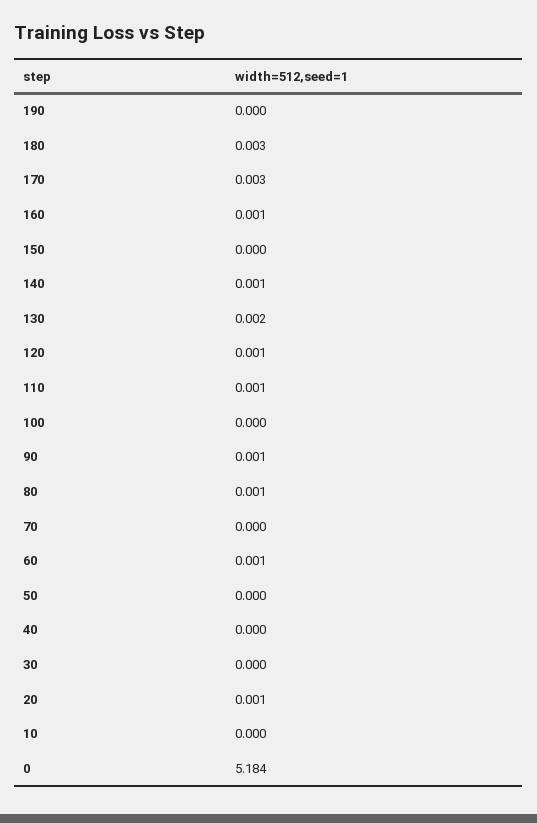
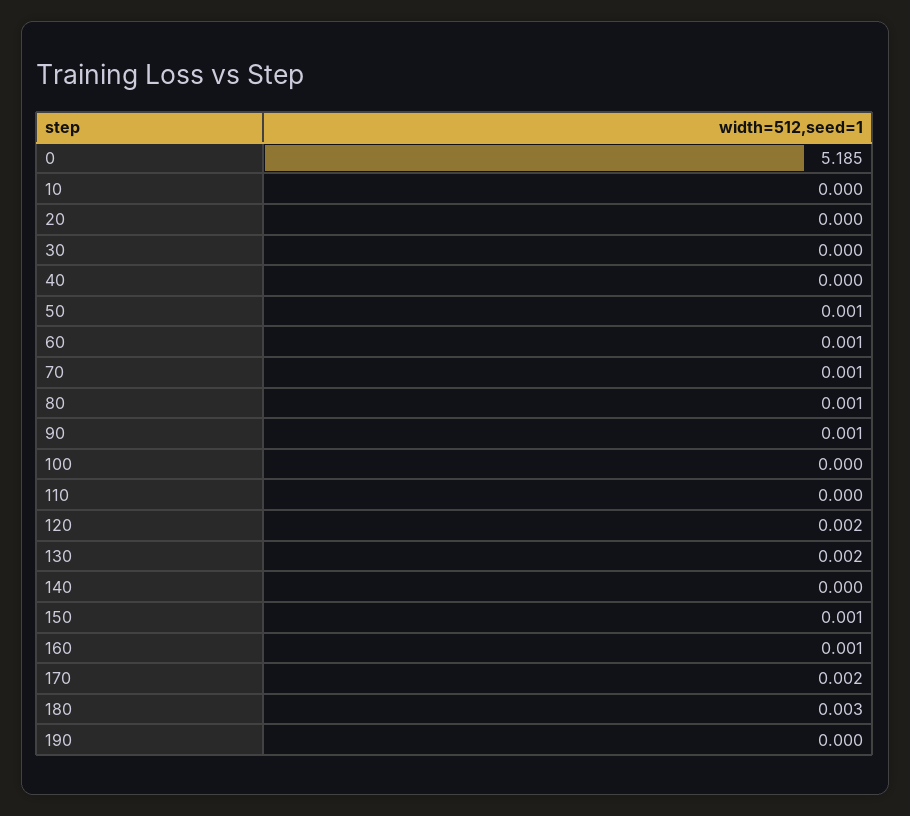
  {
    "190": 0,
    "180": 0.003,
-   "170": 0.003,
+   "170": 0.002,
    "160": 0.001,
-   "150": 0,
+   "150": 0.001,
-   "140": 0.001,
+   "140": 0,
    "130": 0.002,
-   "120": 0.001,
+   "120": 0.002,
-   "110": 0.001,
+   "110": 0,
    "100": 0,
    "90": 0.001,
    "80": 0.001,
-   "70": 0,
+   "70": 0.001,
    "60": 0.001,
-   "50": 0,
+   "50": 0.001,
    "40": 0,
    "30": 0,
-   "20": 0.001,
+   "20": 0,
    "10": 0,
-   "0": 5.184
+   "0": 5.185
  }

